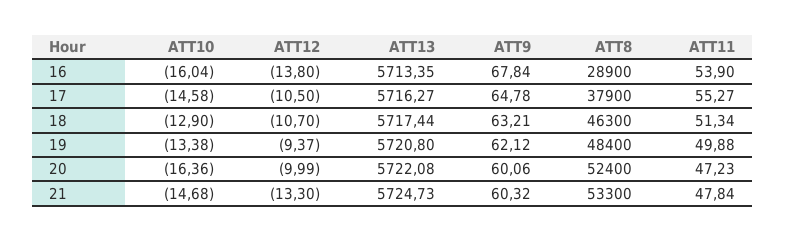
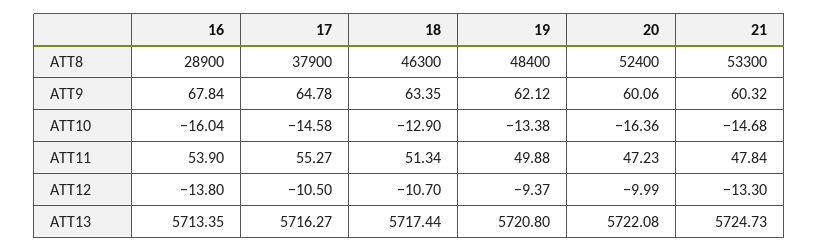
  {
    "ATT10": {
      "16": -16.04,
      "17": -14.58,
      "18": -12.9,
      "19": -13.38,
      "20": -16.36,
      "21": -14.68
    },
    "ATT12": {
      "16": -13.8,
      "17": -10.5,
      "18": -10.7,
      "19": -9.37,
      "20": -9.99,
      "21": -13.3
    },
    "ATT13": {
      "16": 5713.35,
      "17": 5716.27,
      "18": 5717.44,
      "19": 5720.8,
      "20": 5722.08,
      "21": 5724.73
    },
    "ATT9": {
      "16": 67.84,
      "17": 64.78,
-     "18": 63.21,
+     "18": 63.35,
      "19": 62.12,
      "20": 60.06,
      "21": 60.32
    },
    "ATT8": {
      "16": 28900,
      "17": 37900,
      "18": 46300,
      "19": 48400,
      "20": 52400,
      "21": 53300
    },
    "ATT11": {
      "16": 53.9,
      "17": 55.27,
      "18": 51.34,
      "19": 49.88,
      "20": 47.23,
      "21": 47.84
    }
  }

